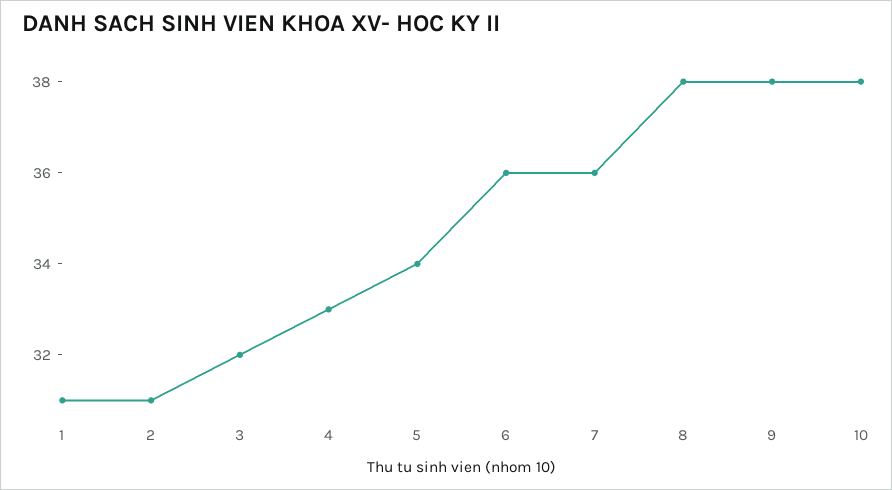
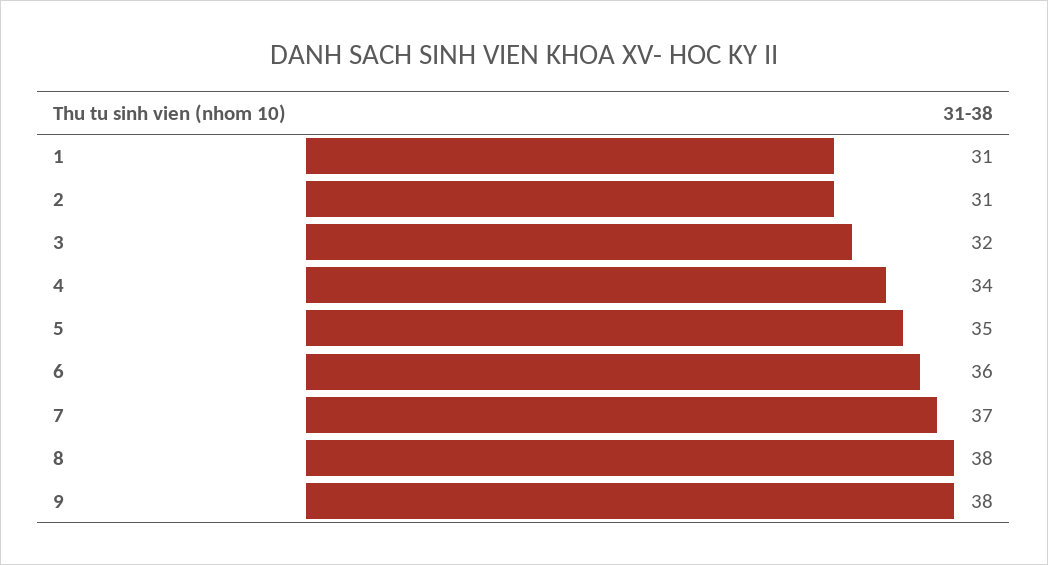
  {
    "1": 31,
    "2": 31,
    "3": 32,
-   "4": 33,
+   "4": 34,
-   "5": 34,
+   "5": 35,
    "6": 36,
-   "7": 36,
+   "7": 37,
    "8": 38,
-   "9": 38,
+   "9": 38
-   "10": 38
  }

